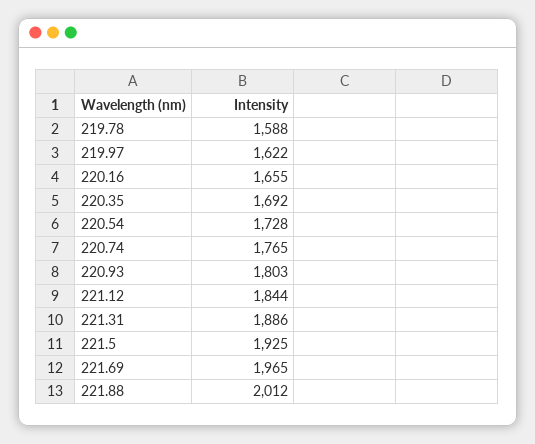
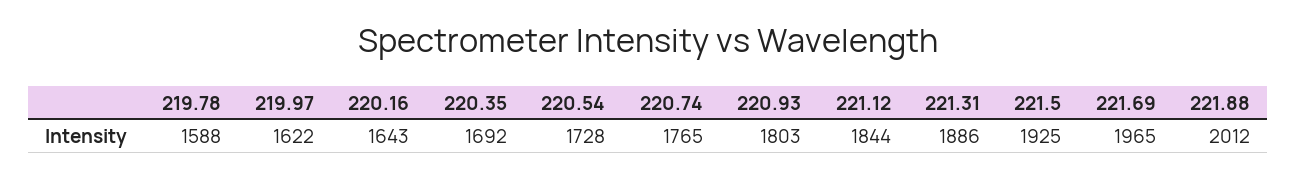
  {
    "219.78": 1588,
    "219.97": 1622,
-   "220.16": 1655,
+   "220.16": 1643,
    "220.35": 1692,
    "220.54": 1728,
    "220.74": 1765,
    "220.93": 1803,
    "221.12": 1844,
    "221.31": 1886,
    "221.5": 1925,
    "221.69": 1965,
    "221.88": 2012
  }

